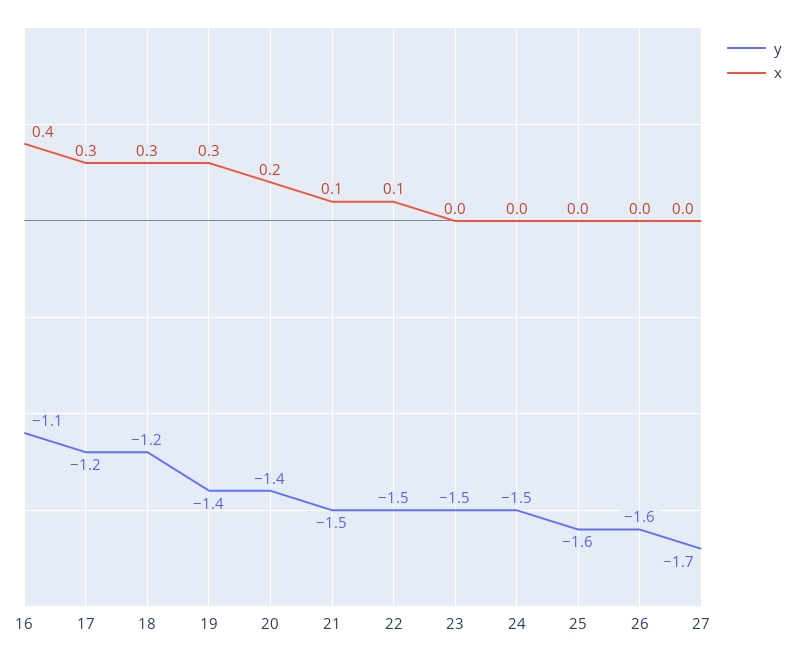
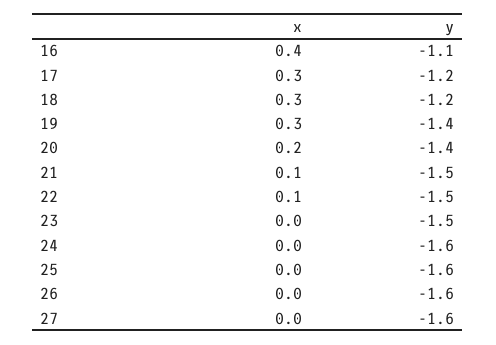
  {
    "y": {
      "16": -1.1,
      "17": -1.2,
      "18": -1.2,
      "19": -1.4,
      "20": -1.4,
      "21": -1.5,
      "22": -1.5,
      "23": -1.5,
-     "24": -1.5,
+     "24": -1.6,
      "25": -1.6,
      "26": -1.6,
-     "27": -1.7
+     "27": -1.6
    },
    "x": {
      "16": 0.4,
      "17": 0.3,
      "18": 0.3,
      "19": 0.3,
      "20": 0.2,
      "21": 0.1,
      "22": 0.1,
      "23": 0,
      "24": 0,
      "25": 0,
      "26": 0,
      "27": 0
    }
  }

